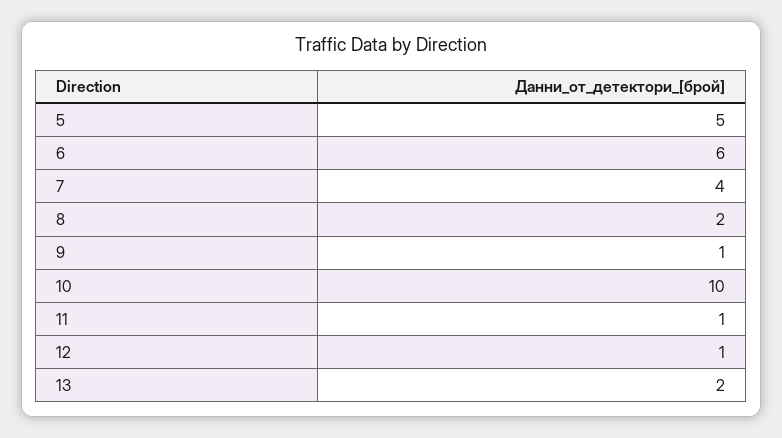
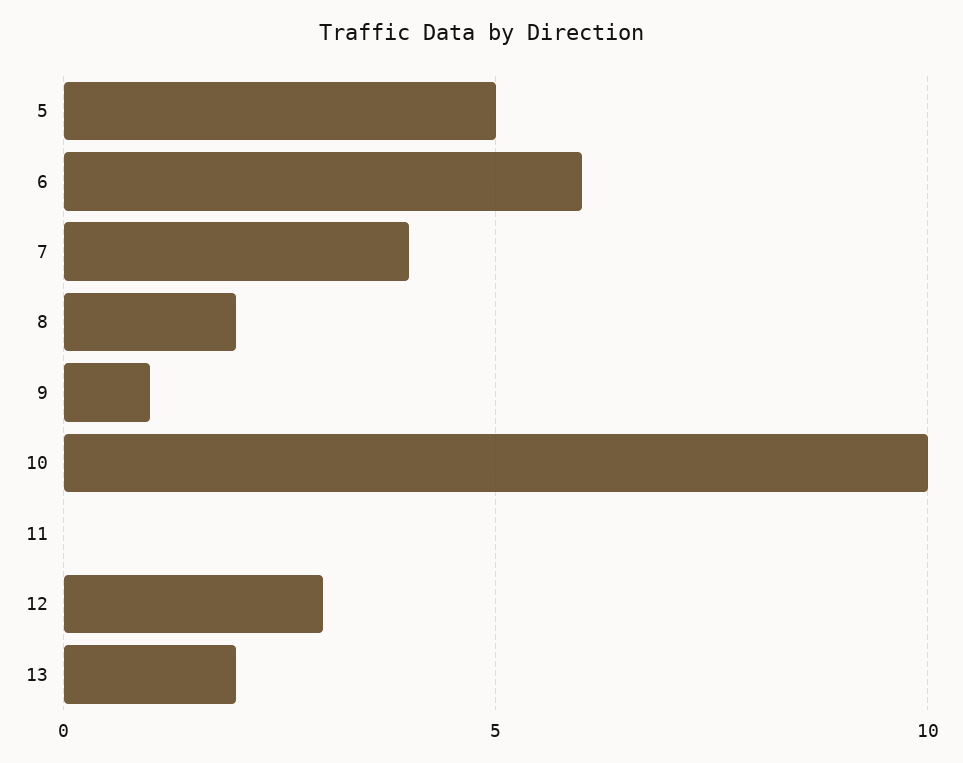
  {
    "5": 5,
    "6": 6,
    "7": 4,
    "8": 2,
    "9": 1,
    "10": 10,
-   "11": 1,
+   "11": 0,
-   "12": 1,
+   "12": 3,
    "13": 2
  }

